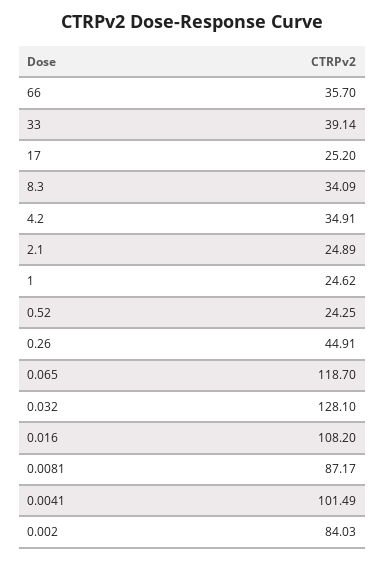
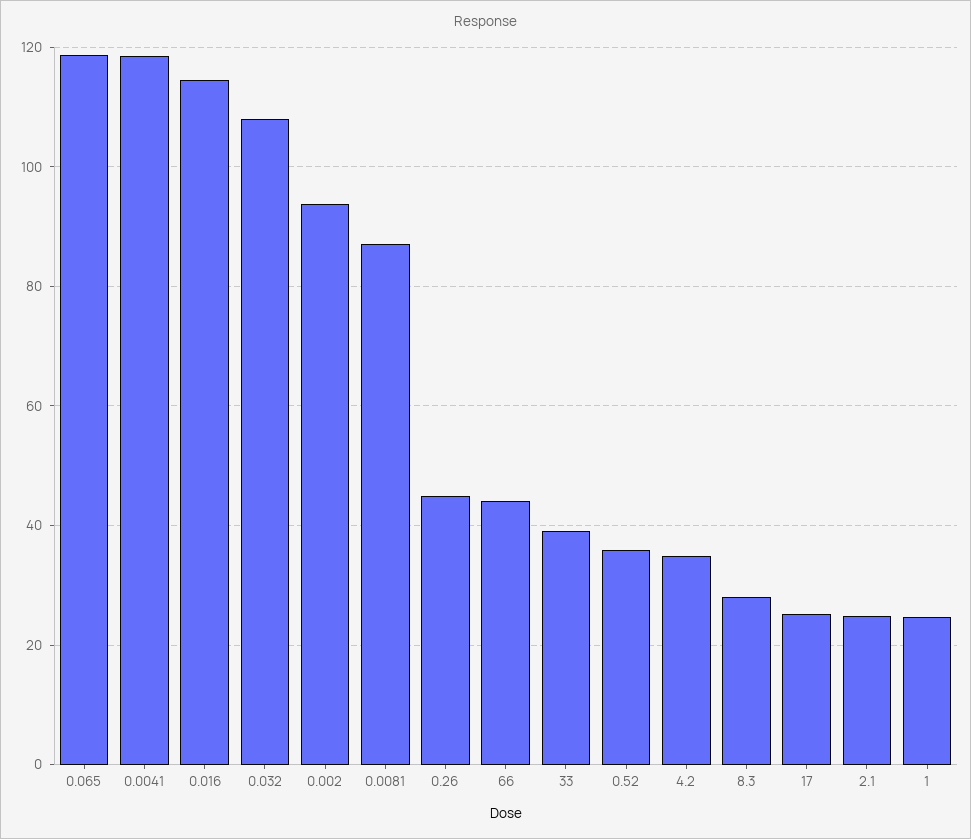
  {
-   "66": 35.7,
+   "66": 44,
    "33": 39.14,
    "17": 25.2,
-   "8.3": 34.09,
+   "8.3": 28,
    "4.2": 34.91,
    "2.1": 24.89,
    "1": 24.62,
-   "0.52": 24.25,
+   "0.52": 36,
    "0.26": 44.91,
    "0.065": 118.7,
-   "0.032": 128.1,
+   "0.032": 108,
-   "0.016": 108.2,
+   "0.016": 114,
    "0.0081": 87.17,
-   "0.0041": 101.49,
+   "0.0041": 118,
-   "0.002": 84.03
+   "0.002": 94
  }

